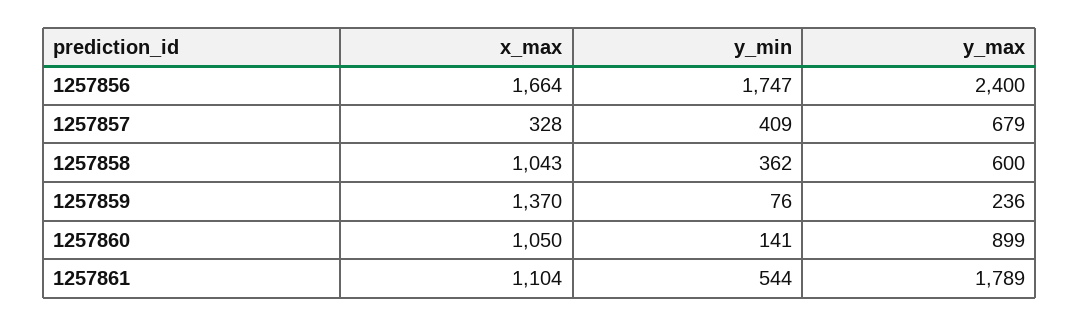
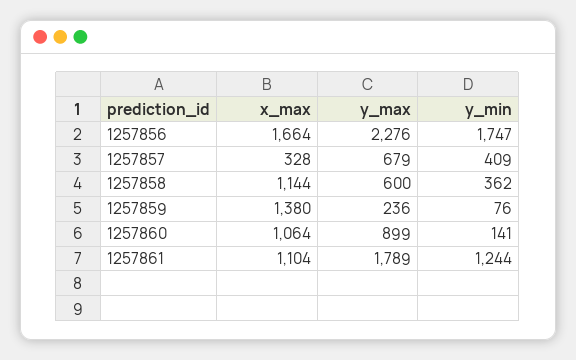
  {
    "x_max": {
      "1257856": 1664,
      "1257857": 328,
-     "1257858": 1043,
+     "1257858": 1144,
-     "1257859": 1370,
+     "1257859": 1380,
-     "1257860": 1050,
+     "1257860": 1064,
      "1257861": 1104
    },
    "y_min": {
      "1257856": 1747,
      "1257857": 409,
      "1257858": 362,
      "1257859": 76,
      "1257860": 141,
-     "1257861": 544
+     "1257861": 1244
    },
    "y_max": {
-     "1257856": 2400,
+     "1257856": 2276,
      "1257857": 679,
      "1257858": 600,
      "1257859": 236,
      "1257860": 899,
      "1257861": 1789
    }
  }

